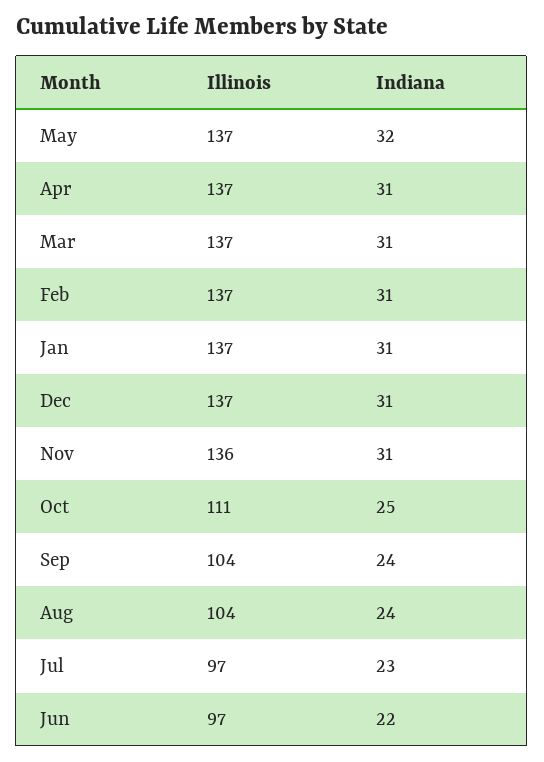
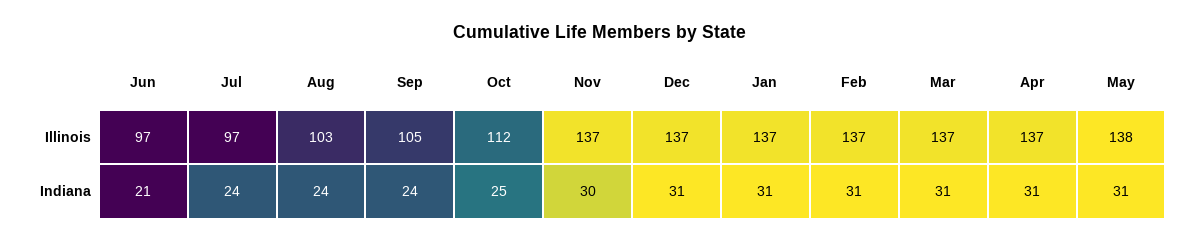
  {
    "Illinois": {
-     "May": 137,
+     "May": 138,
      "Apr": 137,
      "Mar": 137,
      "Feb": 137,
      "Jan": 137,
      "Dec": 137,
-     "Nov": 136,
+     "Nov": 137,
-     "Oct": 111,
+     "Oct": 112,
-     "Sep": 104,
+     "Sep": 105,
-     "Aug": 104,
+     "Aug": 103,
      "Jul": 97,
      "Jun": 97
    },
    "Indiana": {
-     "May": 32,
+     "May": 31,
      "Apr": 31,
      "Mar": 31,
      "Feb": 31,
      "Jan": 31,
      "Dec": 31,
-     "Nov": 31,
+     "Nov": 30,
      "Oct": 25,
      "Sep": 24,
      "Aug": 24,
-     "Jul": 23,
+     "Jul": 24,
-     "Jun": 22
+     "Jun": 21
    }
  }

